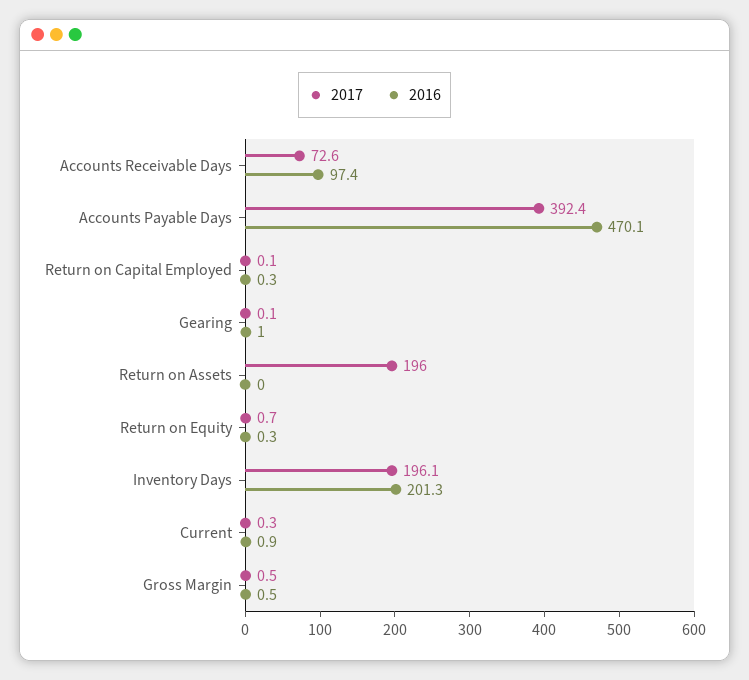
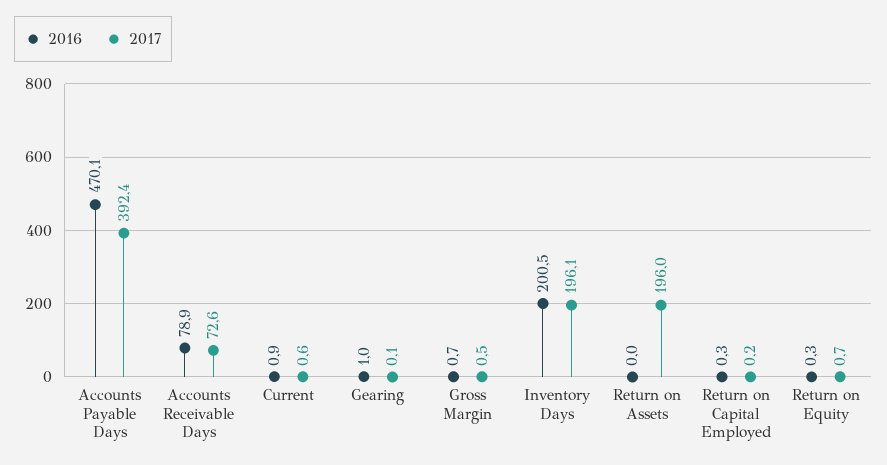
  {
    "2017": {
      "Accounts Receivable Days": 72.6,
      "Accounts Payable Days": 392.4,
-     "Return on Capital Employed": 0.1,
+     "Return on Capital Employed": 0.2,
      "Gearing": 0.1,
      "Return on Assets": 196,
      "Return on Equity": 0.7,
      "Inventory Days": 196.1,
-     "Current": 0.3,
+     "Current": 0.6,
      "Gross Margin": 0.5
    },
    "2016": {
-     "Accounts Receivable Days": 97.4,
+     "Accounts Receivable Days": 78.9,
      "Accounts Payable Days": 470.1,
      "Return on Capital Employed": 0.3,
      "Gearing": 1,
      "Return on Assets": 0,
      "Return on Equity": 0.3,
-     "Inventory Days": 201.3,
+     "Inventory Days": 200.5,
      "Current": 0.9,
-     "Gross Margin": 0.5
+     "Gross Margin": 0.7
    }
  }

